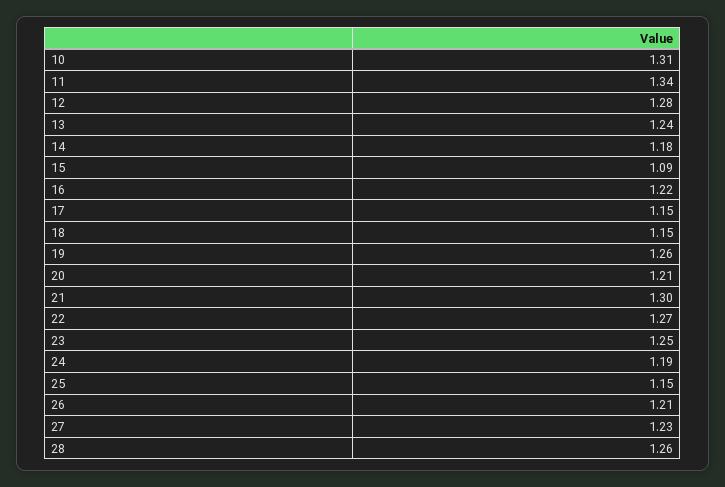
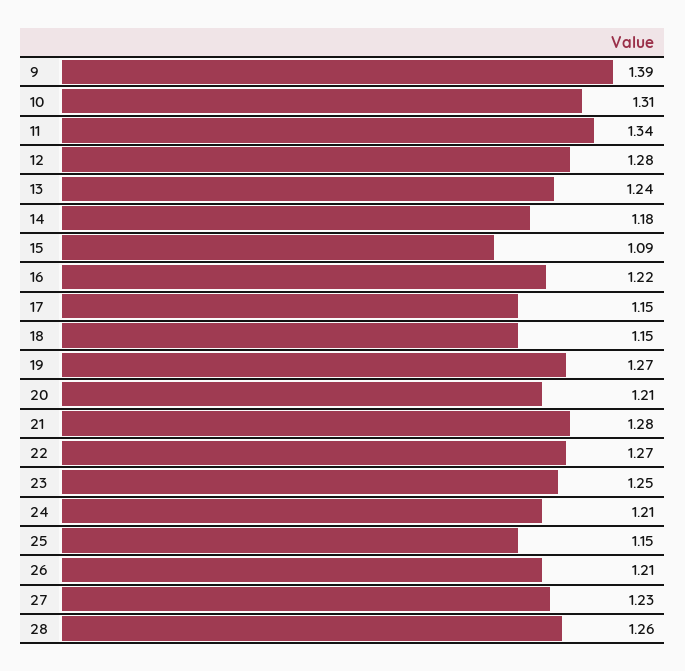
  {
    "10": 1.31,
    "11": 1.34,
    "12": 1.28,
    "13": 1.24,
    "14": 1.18,
    "15": 1.09,
    "16": 1.22,
    "17": 1.15,
    "18": 1.15,
-   "19": 1.26,
+   "19": 1.27,
    "20": 1.21,
-   "21": 1.3,
+   "21": 1.28,
    "22": 1.27,
    "23": 1.25,
-   "24": 1.19,
+   "24": 1.21,
    "25": 1.15,
    "26": 1.21,
    "27": 1.23,
-   "28": 1.26
+   "28": 1.26,
+   "9": 1.39
  }

